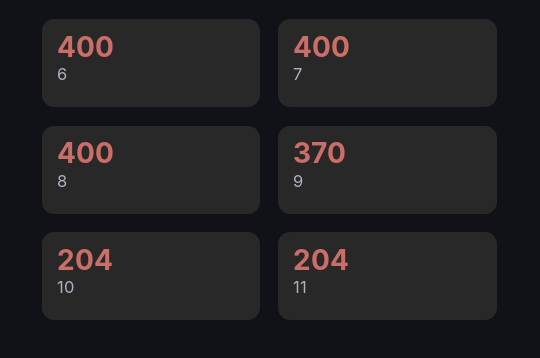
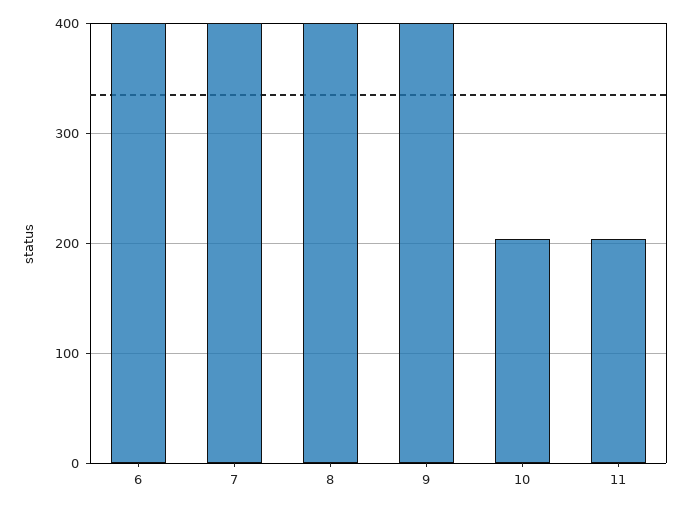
  {
    "6": 400,
    "7": 400,
    "8": 400,
-   "9": 370,
+   "9": 400,
    "10": 204,
    "11": 204
  }

